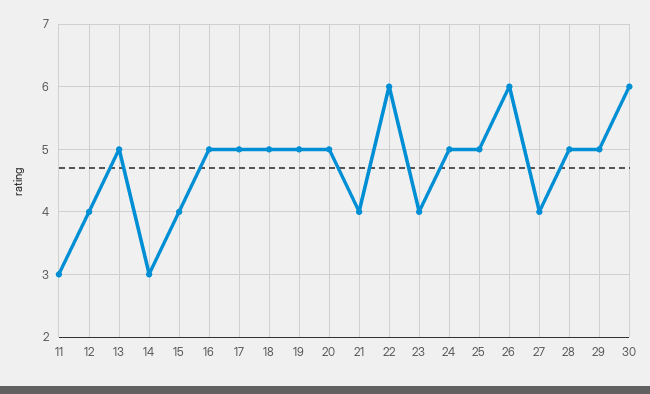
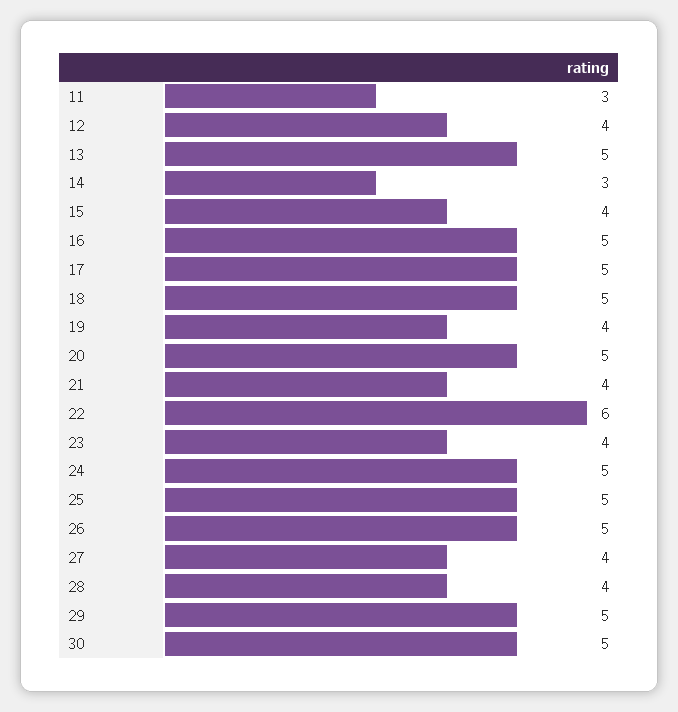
  {
    "11": 3,
    "12": 4,
    "13": 5,
    "14": 3,
    "15": 4,
    "16": 5,
    "17": 5,
    "18": 5,
-   "19": 5,
+   "19": 4,
    "20": 5,
    "21": 4,
    "22": 6,
    "23": 4,
    "24": 5,
    "25": 5,
-   "26": 6,
+   "26": 5,
    "27": 4,
-   "28": 5,
+   "28": 4,
    "29": 5,
-   "30": 6
+   "30": 5
  }

